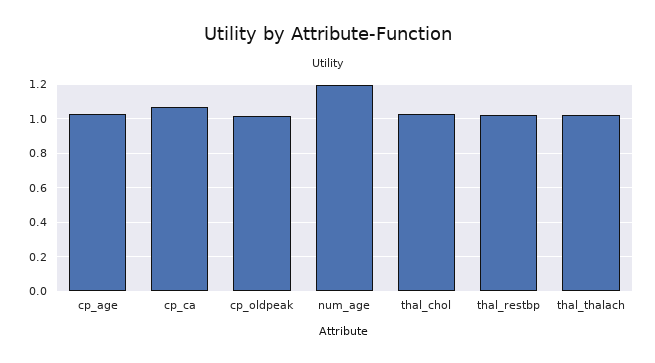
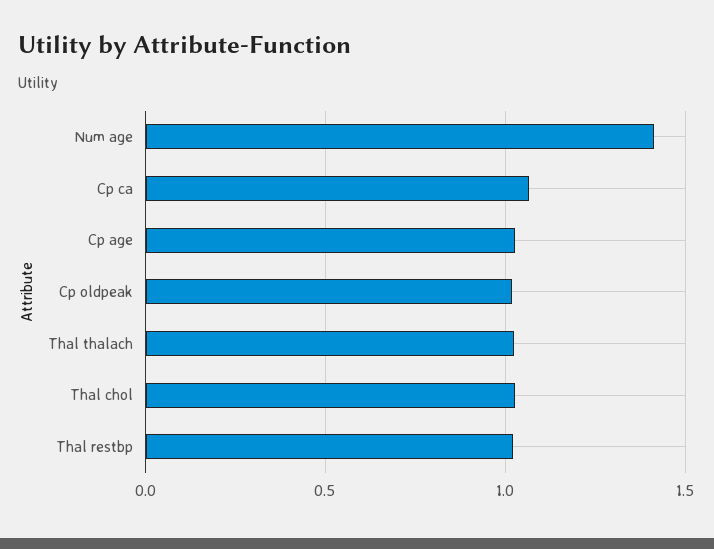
  {
    "cp_age": 1.05,
    "cp_ca": 1.05,
    "cp_oldpeak": 1,
-   "num_age": 1.2,
+   "num_age": 1.4,
    "thal_chol": 1.05,
    "thal_restbp": 1,
    "thal_thalach": 1
  }

